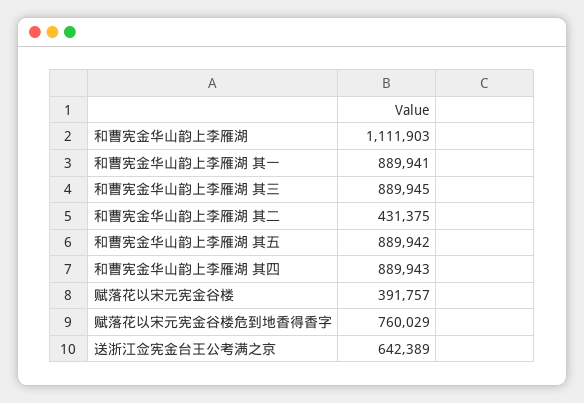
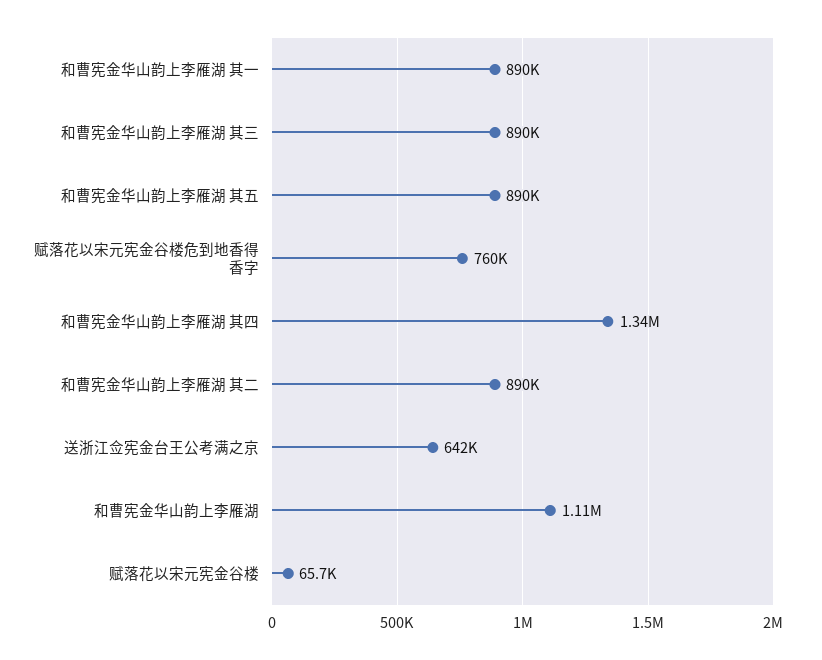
  {
    "和曹宪金华山韵上李雁湖": 1111903,
    "和曹宪金华山韵上李雁湖 其一": 889941,
    "和曹宪金华山韵上李雁湖 其三": 889945,
-   "和曹宪金华山韵上李雁湖 其二": 431375,
+   "和曹宪金华山韵上李雁湖 其二": 890000,
    "和曹宪金华山韵上李雁湖 其五": 889942,
-   "和曹宪金华山韵上李雁湖 其四": 889943,
+   "和曹宪金华山韵上李雁湖 其四": 1340000,
-   "赋落花以宋元宪金谷楼": 391757,
+   "赋落花以宋元宪金谷楼": 65700,
    "赋落花以宋元宪金谷楼危到地香得香字": 760029,
    "送浙江佥宪金台王公考满之京": 642389
  }

